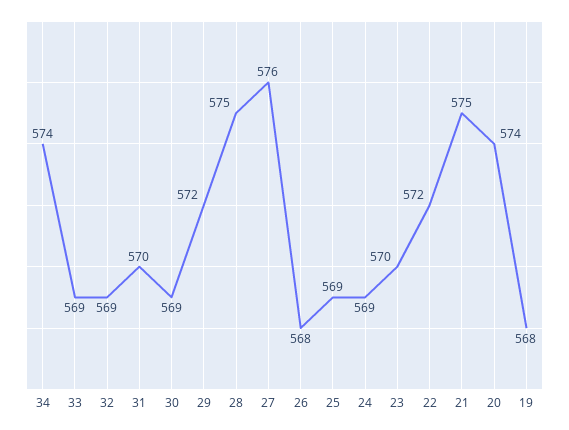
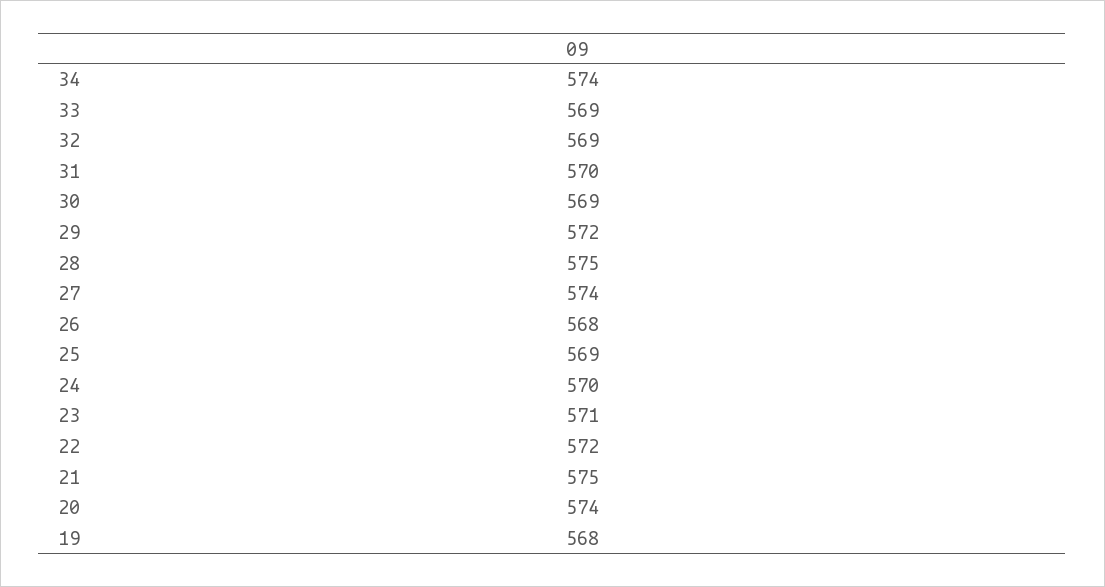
  {
    "34": 574,
    "33": 569,
    "32": 569,
    "31": 570,
    "30": 569,
    "29": 572,
    "28": 575,
-   "27": 576,
+   "27": 574,
    "26": 568,
    "25": 569,
-   "24": 569,
+   "24": 570,
-   "23": 570,
+   "23": 571,
    "22": 572,
    "21": 575,
    "20": 574,
    "19": 568
  }

